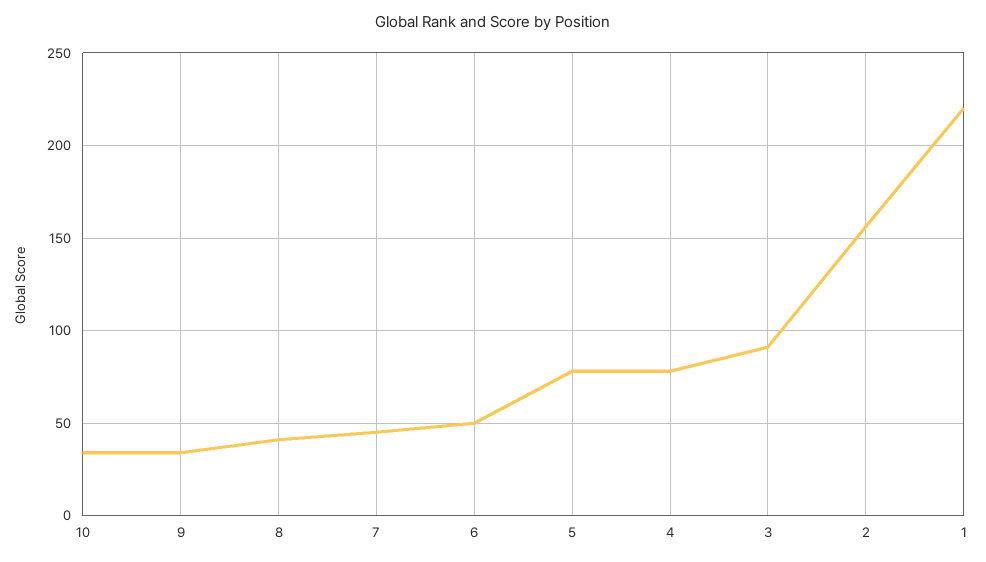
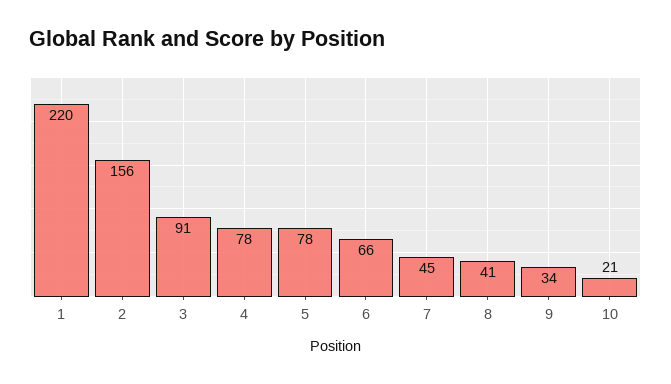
  {
-   "10": 35,
+   "10": 21,
    "9": 34,
    "8": 41,
    "7": 45,
-   "6": 50,
+   "6": 66,
    "5": 78,
    "4": 78,
    "3": 91,
    "2": 156,
    "1": 220
  }

